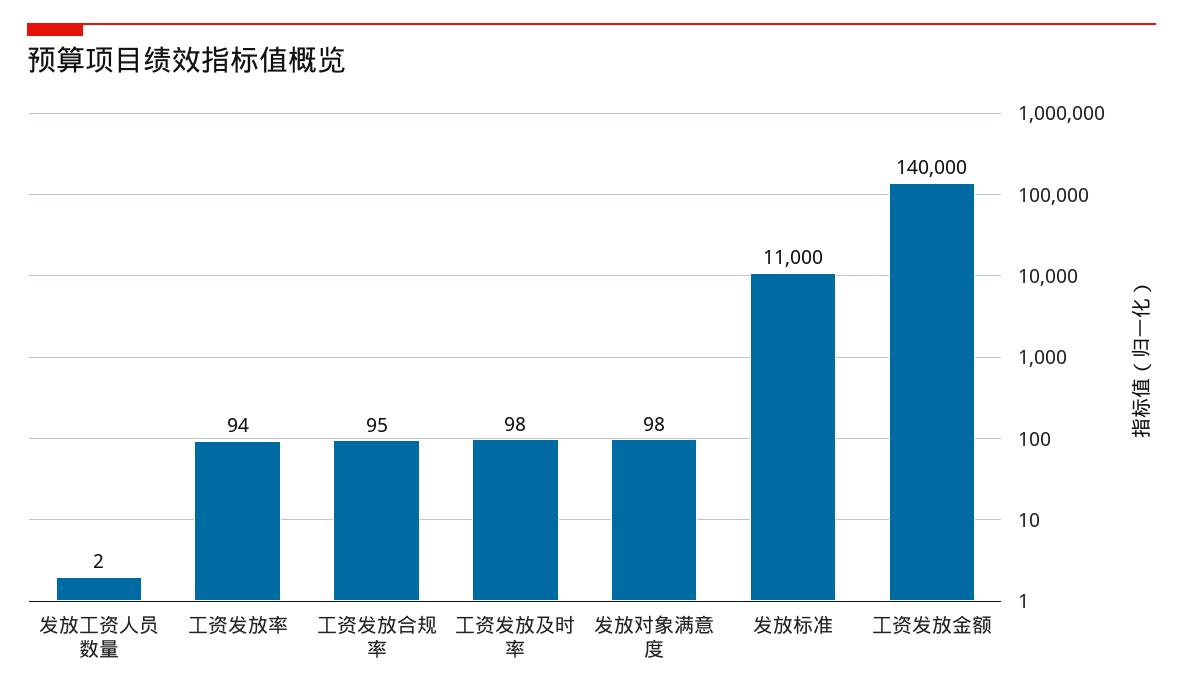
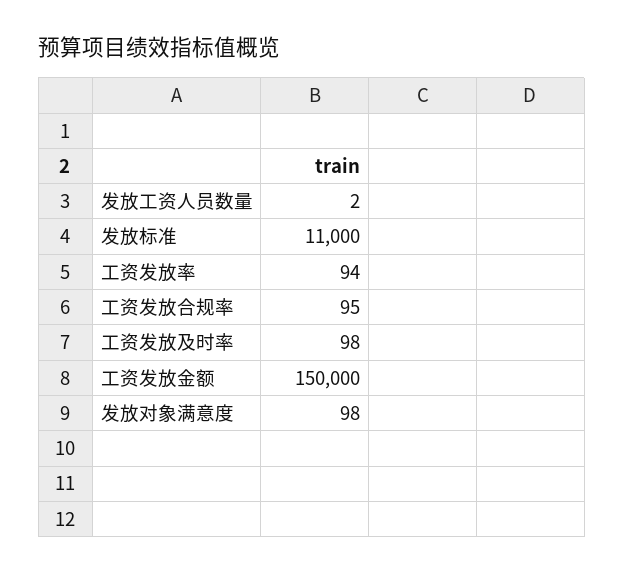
  {
    "发放工资人员数量": 2,
    "工资发放率": 94,
    "工资发放合规率": 95,
    "工资发放及时率": 98,
    "发放对象满意度": 98,
    "发放标准": 11000,
-   "工资发放金额": 140000
+   "工资发放金额": 150000
  }

